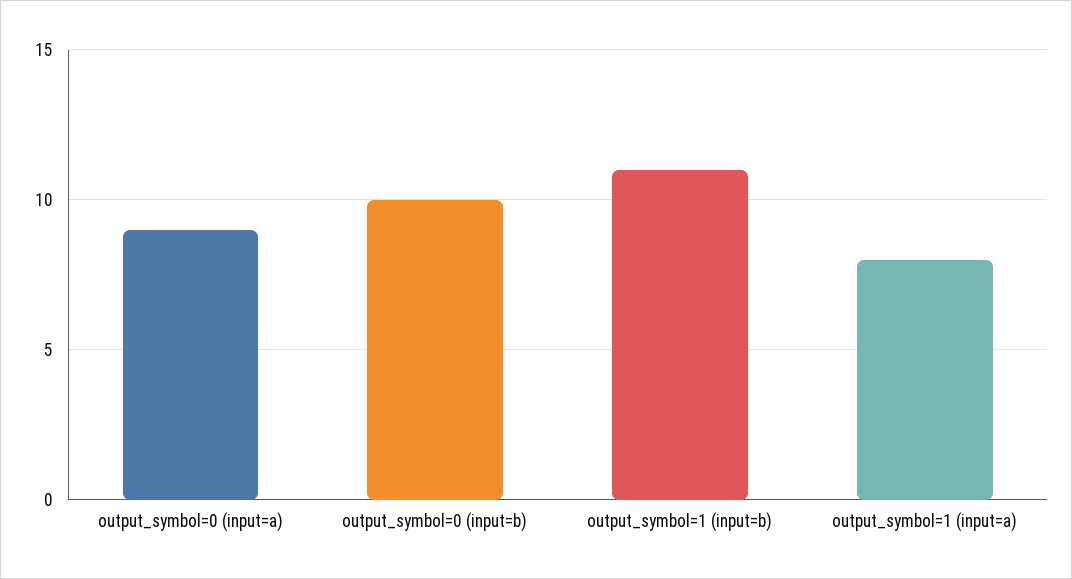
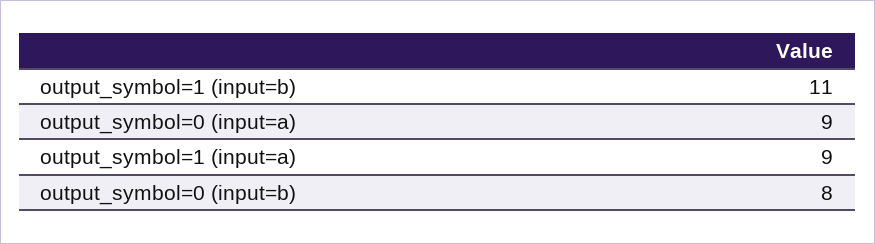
  {
    "output_symbol=0 (input=a)": 9,
-   "output_symbol=0 (input=b)": 10,
+   "output_symbol=0 (input=b)": 8,
    "output_symbol=1 (input=b)": 11,
-   "output_symbol=1 (input=a)": 8
+   "output_symbol=1 (input=a)": 9
  }

